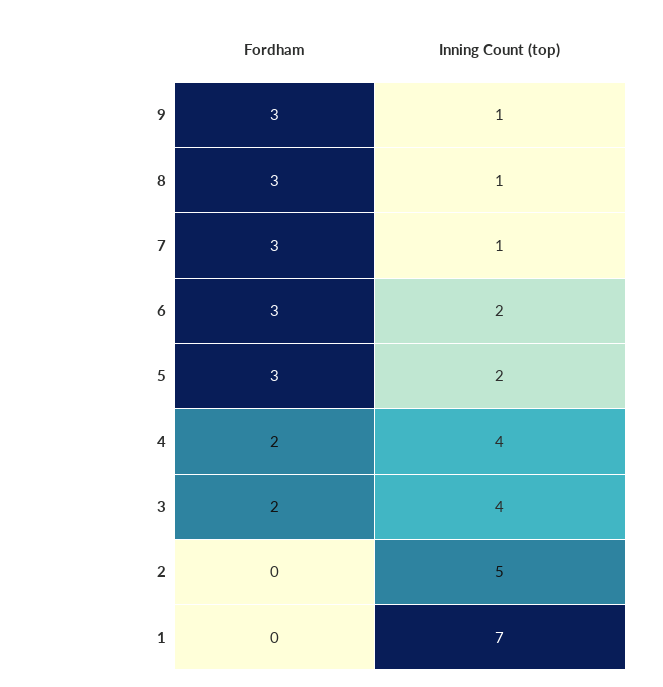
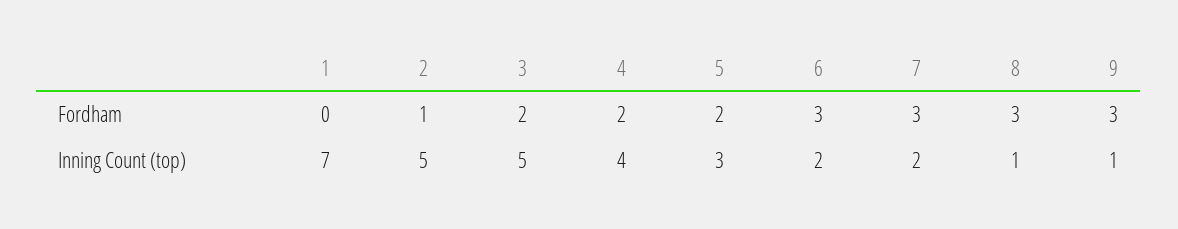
  {
    "Fordham": {
      "9": 3,
      "8": 3,
      "7": 3,
      "6": 3,
-     "5": 3,
+     "5": 2,
      "4": 2,
      "3": 2,
-     "2": 0,
+     "2": 1,
      "1": 0
    },
    "Inning Count (top)": {
      "9": 1,
      "8": 1,
-     "7": 1,
+     "7": 2,
      "6": 2,
-     "5": 2,
+     "5": 3,
      "4": 4,
-     "3": 4,
+     "3": 5,
      "2": 5,
      "1": 7
    }
  }

